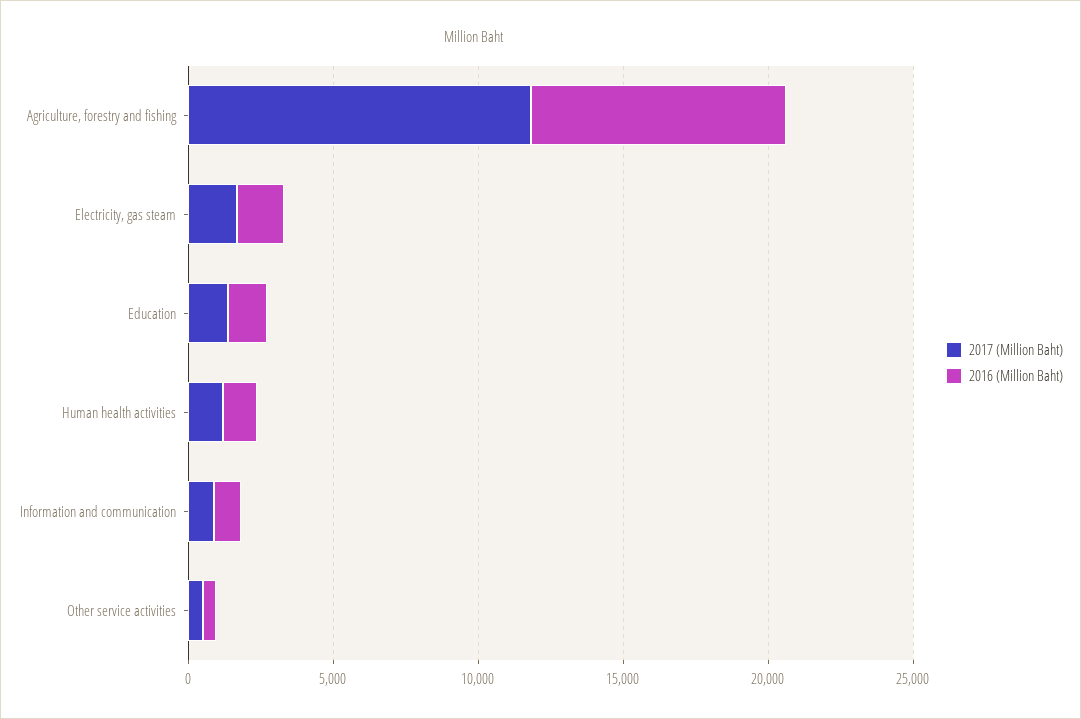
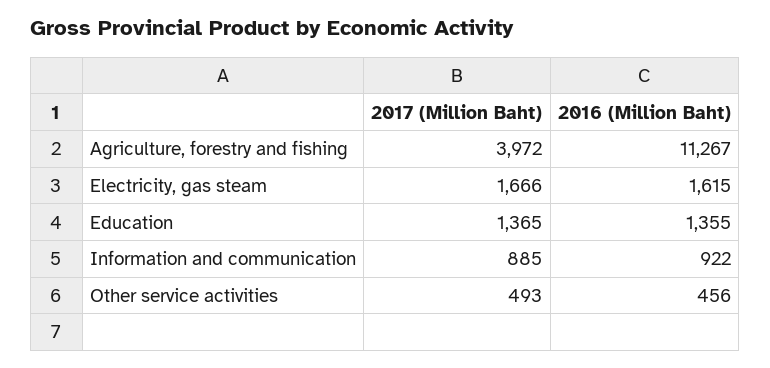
  {
    "2017 (Million Baht)": {
-     "Agriculture, forestry and fishing": 12000,
+     "Agriculture, forestry and fishing": 3972,
      "Electricity, gas steam": 1666,
      "Education": 1365,
-     "Human health activities": 1000,
      "Information and communication": 885,
      "Other service activities": 493
    },
    "2016 (Million Baht)": {
-     "Agriculture, forestry and fishing": 9000,
+     "Agriculture, forestry and fishing": 11267,
      "Electricity, gas steam": 1615,
      "Education": 1355,
-     "Human health activities": 1000,
      "Information and communication": 922,
      "Other service activities": 456
    }
  }

